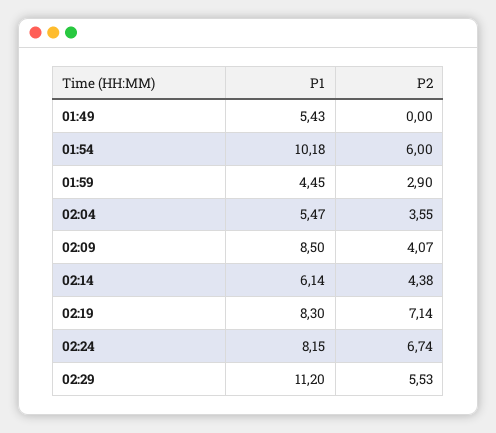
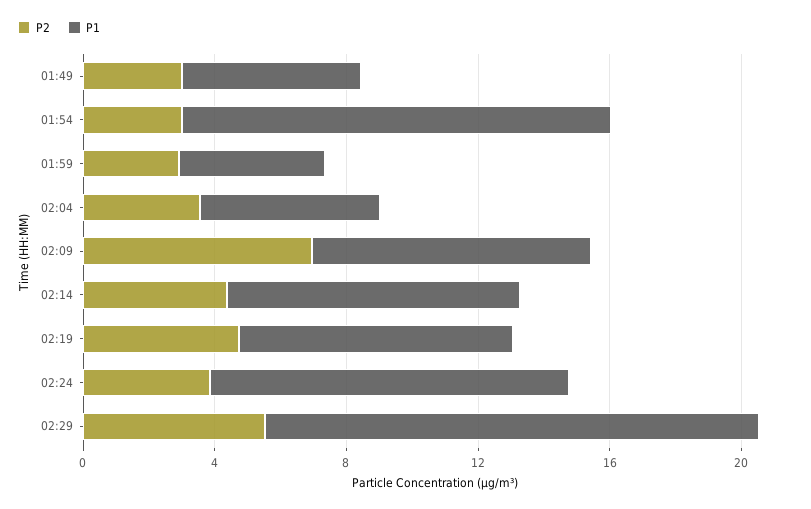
  {
    "P1": {
      "01:49": 5.43,
-     "01:54": 10.18,
+     "01:54": 13,
      "01:59": 4.45,
      "02:04": 5.47,
      "02:09": 8.5,
-     "02:14": 6.14,
+     "02:14": 9,
      "02:19": 8.3,
-     "02:24": 8.15,
+     "02:24": 11,
-     "02:29": 11.2
+     "02:29": 15
    },
    "P2": {
-     "01:49": 0,
+     "01:49": 3,
-     "01:54": 6,
+     "01:54": 3,
      "01:59": 2.9,
      "02:04": 3.55,
-     "02:09": 4.07,
+     "02:09": 7,
      "02:14": 4.38,
-     "02:19": 7.14,
+     "02:19": 5,
-     "02:24": 6.74,
+     "02:24": 4,
      "02:29": 5.53
    }
  }

